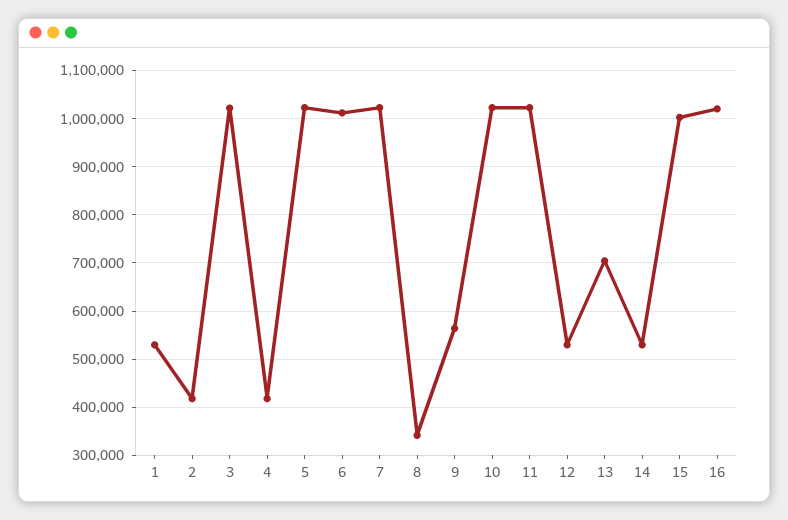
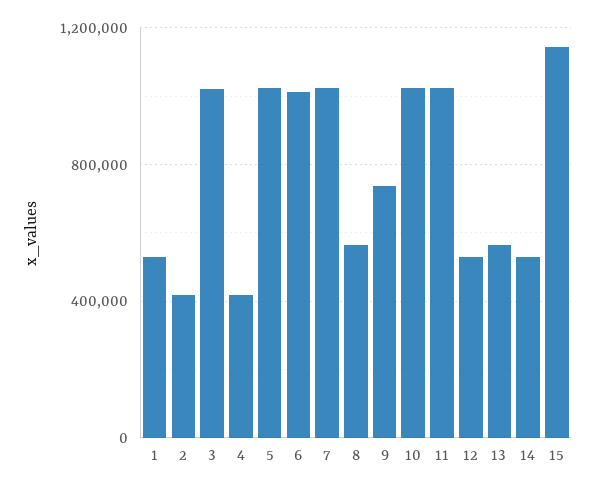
  {
    "1": 520000,
    "2": 420000,
    "3": 1020000,
    "4": 420000,
    "5": 1020000,
    "6": 1020000,
    "7": 1020000,
-   "8": 340000,
+   "8": 550000,
-   "9": 560000,
+   "9": 750000,
    "10": 1020000,
    "11": 1020000,
    "12": 520000,
-   "13": 700000,
+   "13": 550000,
    "14": 520000,
-   "15": 1000000,
+   "15": 1150000
-   "16": 1020000
  }

